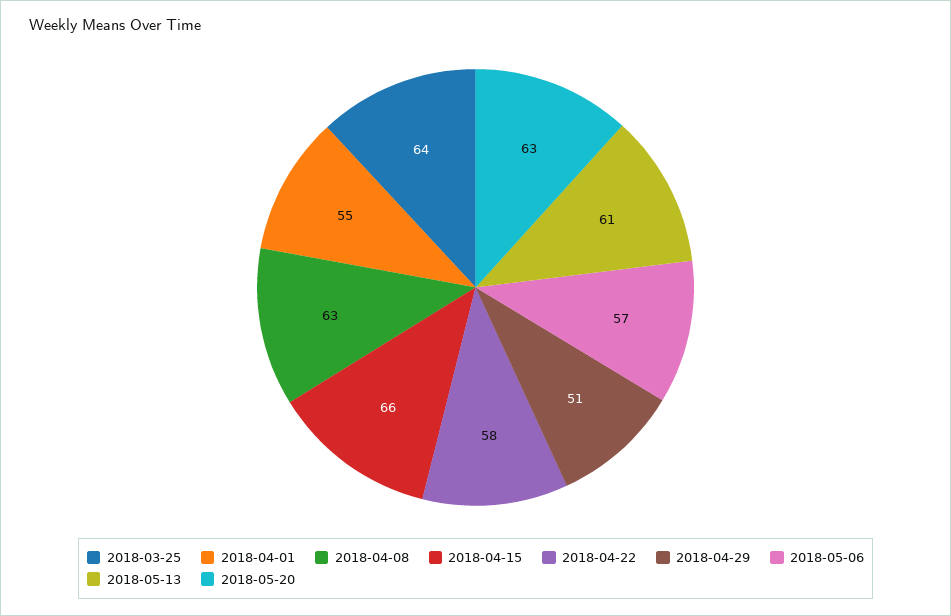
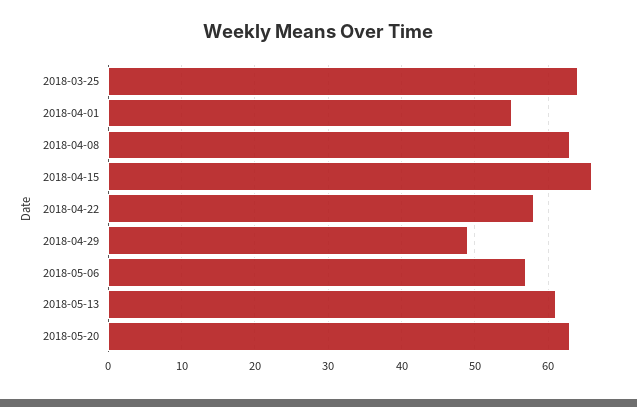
  {
    "2018-03-25": 64,
    "2018-04-01": 55,
    "2018-04-08": 63,
    "2018-04-15": 66,
    "2018-04-22": 58,
-   "2018-04-29": 51,
+   "2018-04-29": 49,
    "2018-05-06": 57,
    "2018-05-13": 61,
    "2018-05-20": 63
  }

